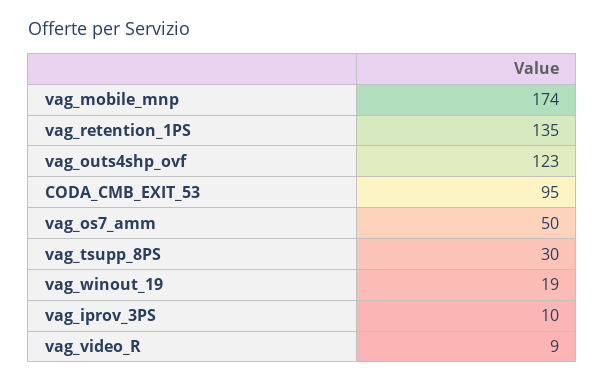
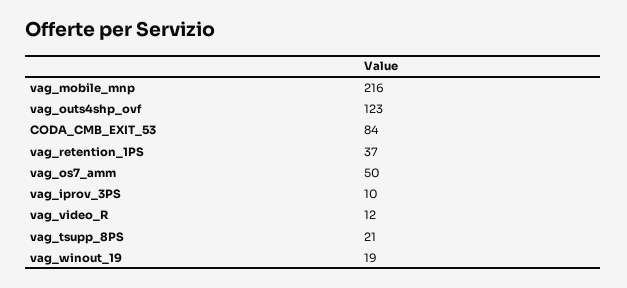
  {
-   "vag_mobile_mnp": 174,
+   "vag_mobile_mnp": 216,
-   "vag_retention_1PS": 135,
+   "vag_retention_1PS": 37,
    "vag_outs4shp_ovf": 123,
-   "CODA_CMB_EXIT_53": 95,
+   "CODA_CMB_EXIT_53": 84,
    "vag_os7_amm": 50,
-   "vag_tsupp_8PS": 30,
+   "vag_tsupp_8PS": 21,
    "vag_winout_19": 19,
    "vag_iprov_3PS": 10,
-   "vag_video_R": 9
+   "vag_video_R": 12
  }

